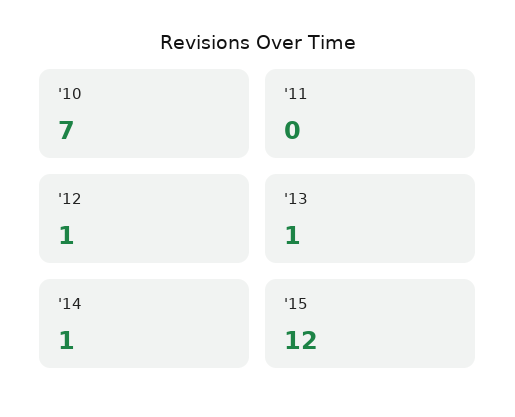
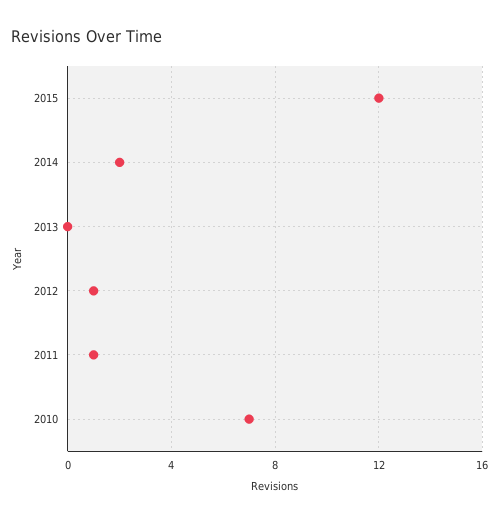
  {
    "'10": 7,
-   "'11": 0,
+   "'11": 1,
    "'12": 1,
-   "'13": 1,
+   "'13": 0,
-   "'14": 1,
+   "'14": 2,
    "'15": 12
  }

